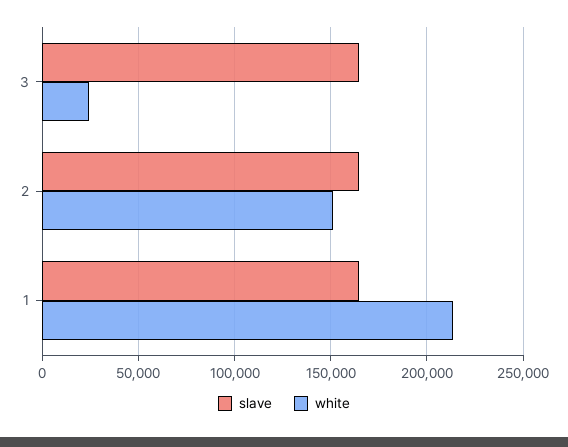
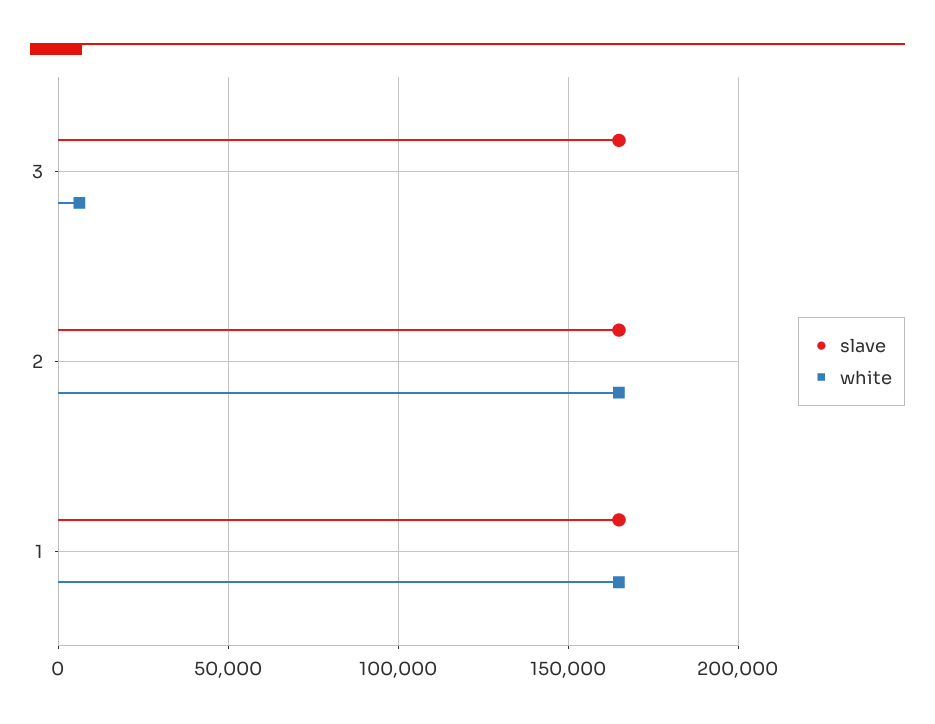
  {
    "slave": {
      "3": 165000,
      "2": 165000,
      "1": 165000
    },
    "white": {
-     "3": 25000,
+     "3": 5000,
-     "2": 150000,
+     "2": 165000,
-     "1": 215000
+     "1": 165000
    }
  }

